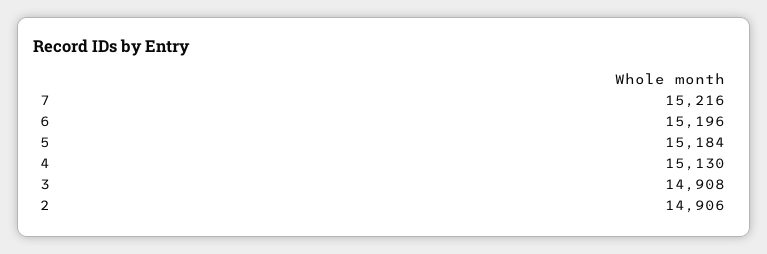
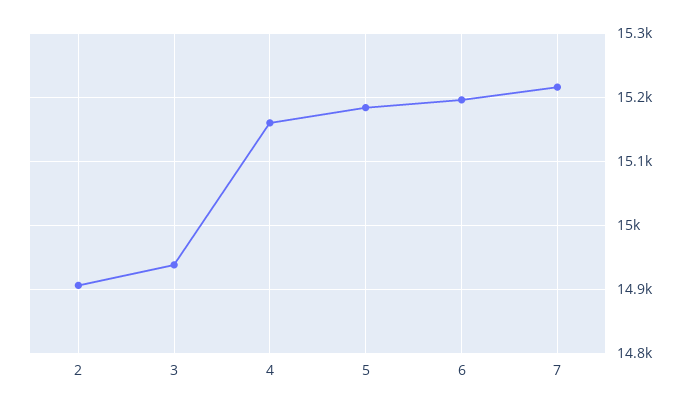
  {
    "7": 15216,
    "6": 15196,
    "5": 15184,
-   "4": 15130,
+   "4": 15160,
-   "3": 14908,
+   "3": 14940,
    "2": 14906
  }

